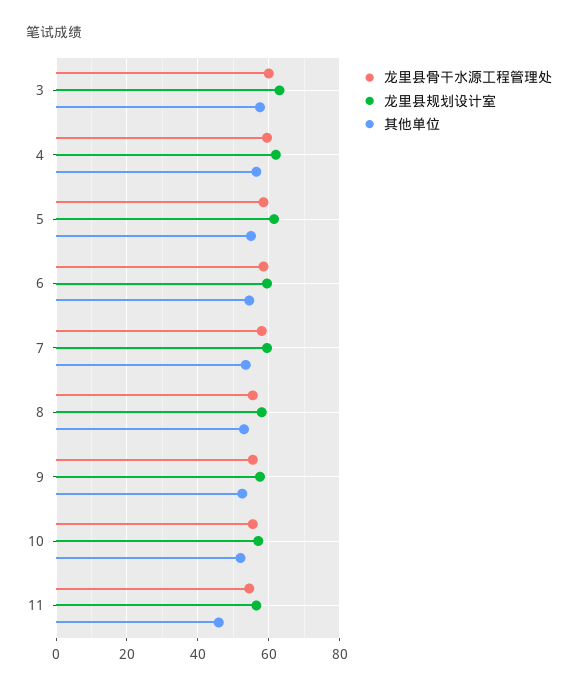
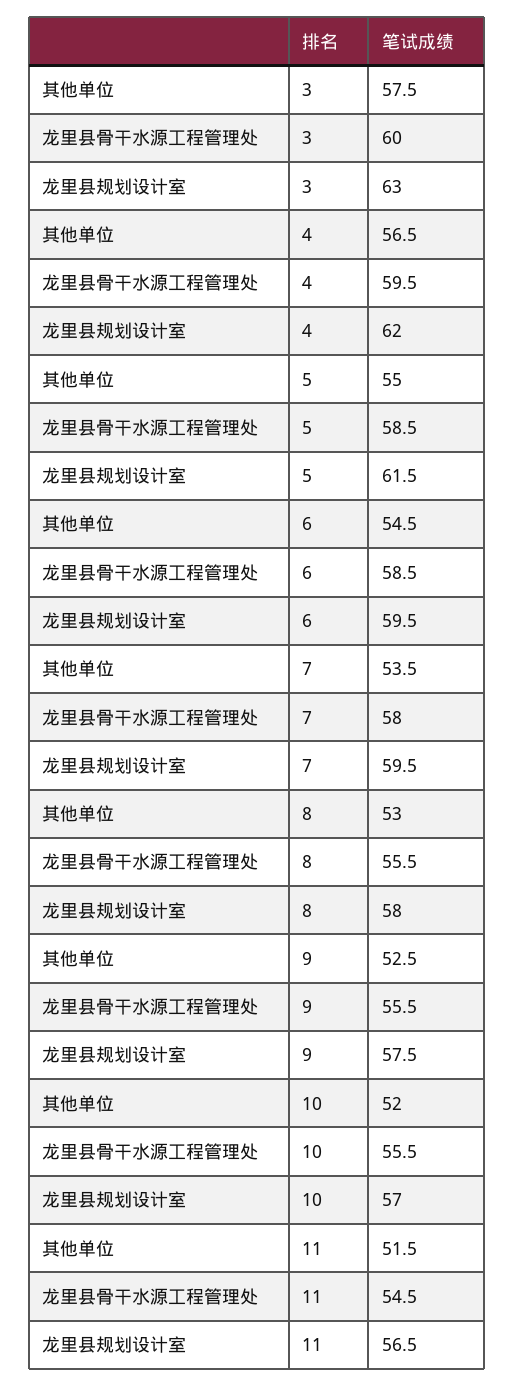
  {
    "龙里县骨干水源工程管理处": {
      "3": 60,
      "4": 59.5,
      "5": 58.5,
      "6": 58.5,
      "7": 58,
      "8": 55.5,
      "9": 55.5,
      "10": 55.5,
      "11": 54.5
    },
    "龙里县规划设计室": {
      "3": 63,
      "4": 62,
      "5": 61.5,
      "6": 59.5,
      "7": 59.5,
      "8": 58,
      "9": 57.5,
      "10": 57,
      "11": 56.5
    },
    "其他单位": {
      "3": 57.5,
      "4": 56.5,
      "5": 55,
      "6": 54.5,
      "7": 53.5,
      "8": 53,
      "9": 52.5,
      "10": 52,
-     "11": 46
+     "11": 51.5
    }
  }

